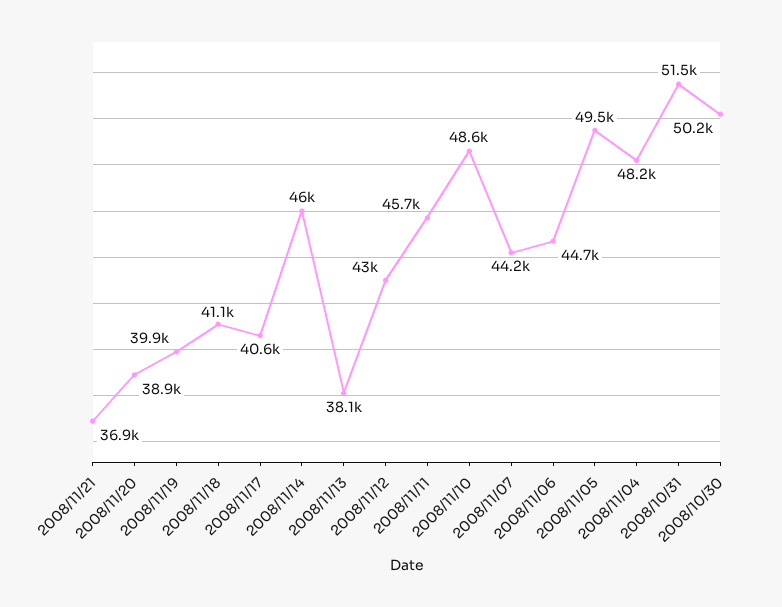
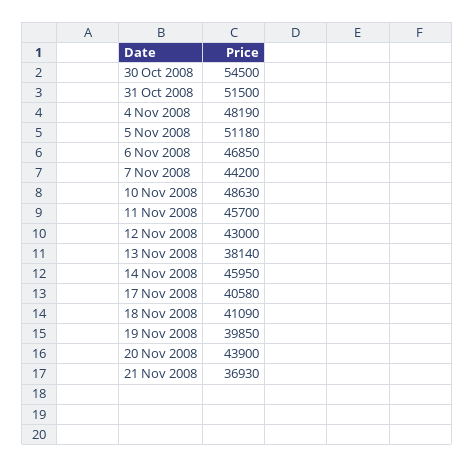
  {
    "2008/11/21": 36930,
-   "2008/11/20": 38900,
+   "2008/11/20": 43900,
    "2008/11/19": 39850,
    "2008/11/18": 41090,
    "2008/11/17": 40580,
    "2008/11/14": 45950,
    "2008/11/13": 38140,
    "2008/11/12": 43000,
    "2008/11/11": 45700,
    "2008/11/10": 48630,
    "2008/11/07": 44200,
-   "2008/11/06": 44700,
+   "2008/11/06": 46850,
-   "2008/11/05": 49500,
+   "2008/11/05": 51180,
    "2008/11/04": 48190,
    "2008/10/31": 51500,
-   "2008/10/30": 50200
+   "2008/10/30": 54500
  }

